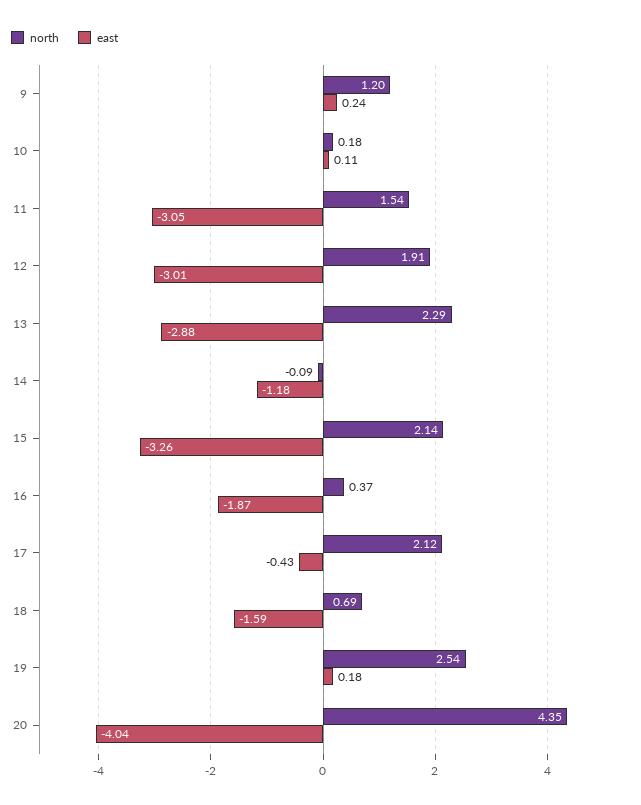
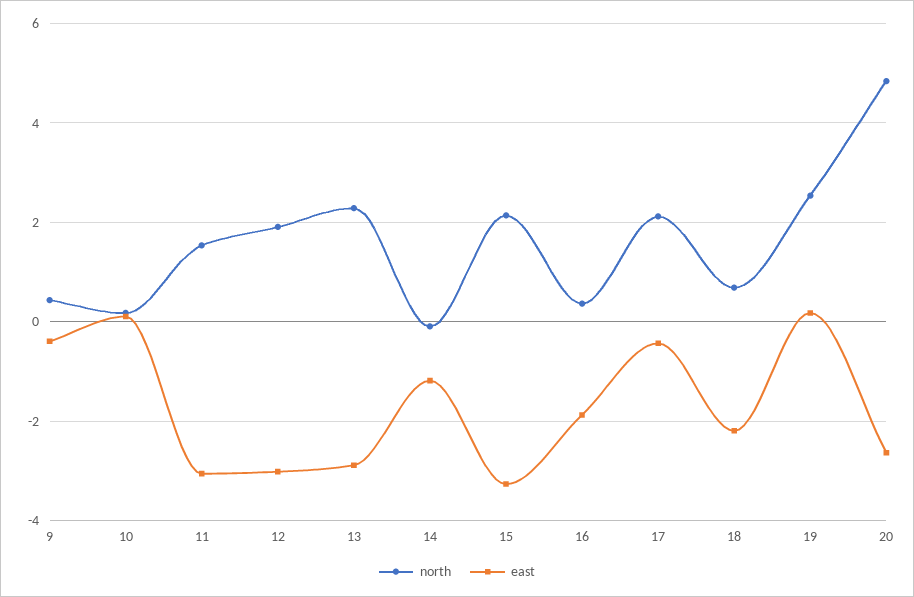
  {
    "north": {
-     "9": 1.2,
+     "9": 0.4,
      "10": 0.18,
      "11": 1.54,
      "12": 1.91,
      "13": 2.29,
      "14": -0.09,
      "15": 2.14,
      "16": 0.37,
      "17": 2.12,
      "18": 0.69,
      "19": 2.54,
-     "20": 4.35
+     "20": 4.8
    },
    "east": {
-     "9": 0.24,
+     "9": -0.4,
      "10": 0.11,
      "11": -3.05,
      "12": -3.01,
      "13": -2.88,
      "14": -1.18,
      "15": -3.26,
      "16": -1.87,
      "17": -0.43,
-     "18": -1.59,
+     "18": -2.2,
      "19": 0.18,
-     "20": -4.04
+     "20": -2.6
    }
  }

